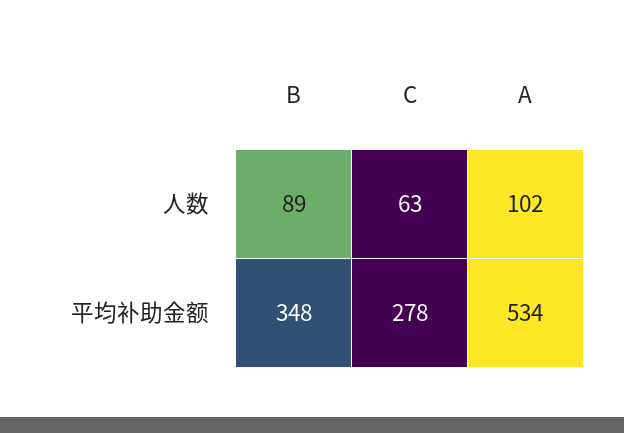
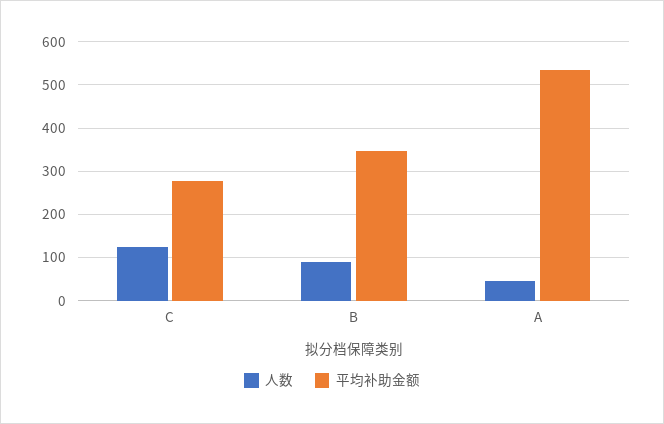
  {
    "人数": {
      "B": 89,
-     "C": 63,
+     "C": 120,
-     "A": 102
+     "A": 40
    },
    "平均补助金额": {
      "B": 348,
      "C": 278,
      "A": 534
    }
  }

